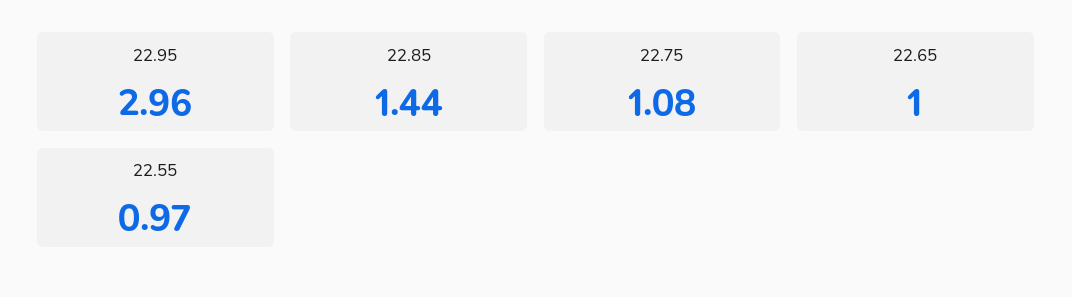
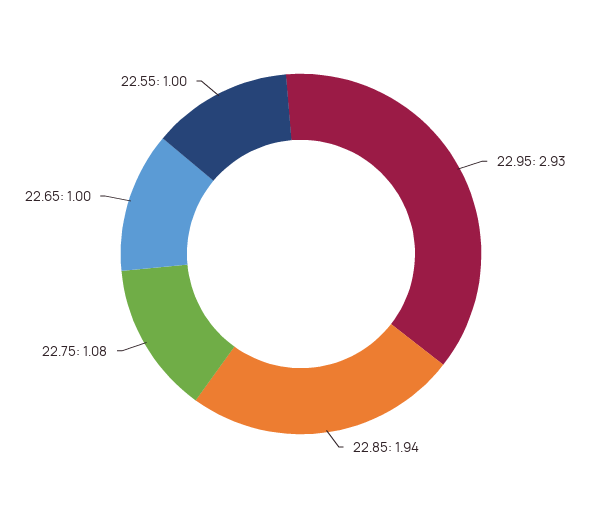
  {
-   "22.95": 2.96,
+   "22.95": 2.93,
-   "22.85": 1.44,
+   "22.85": 1.94,
    "22.75": 1.08,
    "22.65": 1,
-   "22.55": 0.97
+   "22.55": 1
  }

